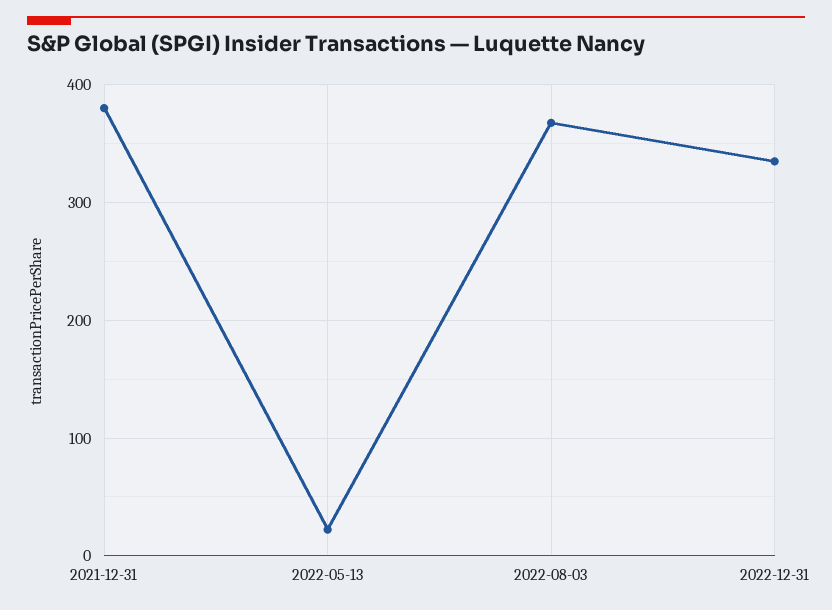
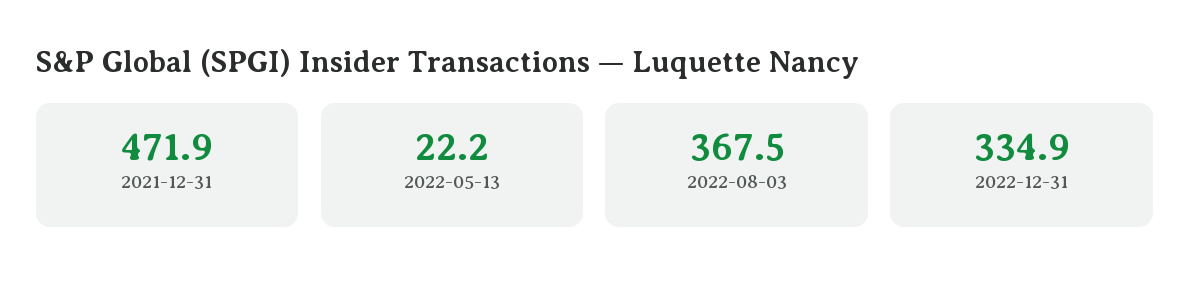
  {
-   "2021-12-31": 380,
+   "2021-12-31": 471.9,
    "2022-05-13": 22.2,
    "2022-08-03": 367.5,
    "2022-12-31": 334.9
  }

